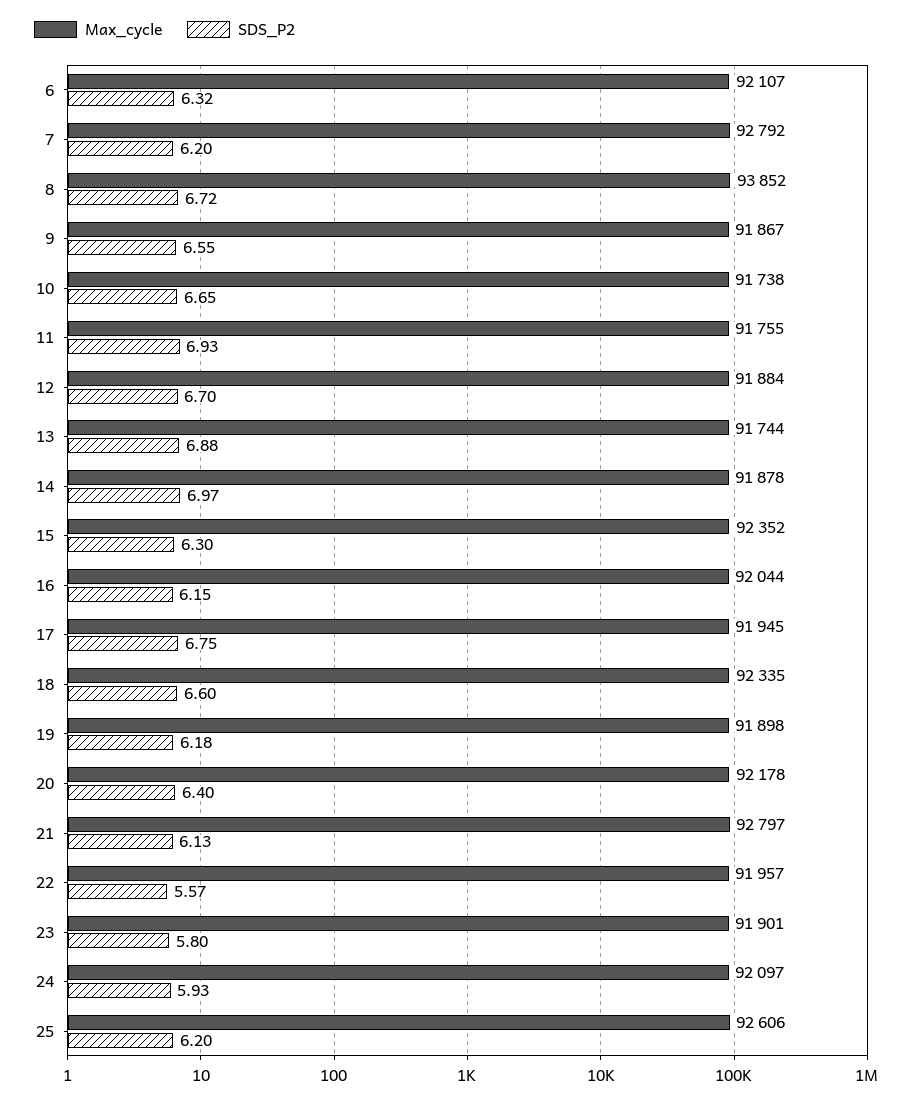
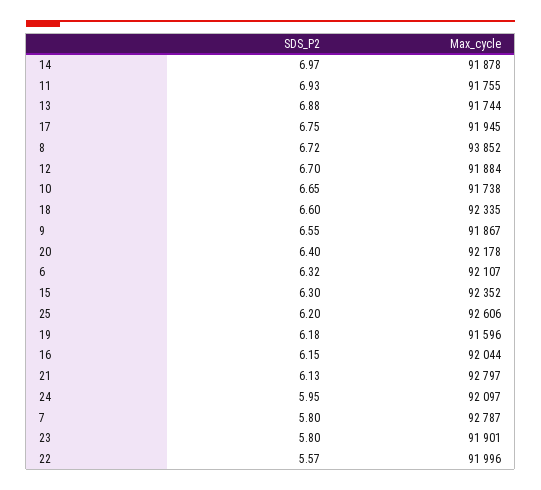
  {
    "Max_cycle": {
      "6": 92107,
-     "7": 92792,
+     "7": 92787,
      "8": 93852,
      "9": 91867,
      "10": 91738,
      "11": 91755,
      "12": 91884,
      "13": 91744,
      "14": 91878,
      "15": 92352,
      "16": 92044,
      "17": 91945,
      "18": 92335,
-     "19": 91898,
+     "19": 91596,
      "20": 92178,
      "21": 92797,
-     "22": 91957,
+     "22": 91996,
      "23": 91901,
      "24": 92097,
      "25": 92606
    },
    "SDS_P2": {
      "6": 6.32,
-     "7": 6.2,
+     "7": 5.8,
      "8": 6.72,
      "9": 6.55,
      "10": 6.65,
      "11": 6.93,
      "12": 6.7,
      "13": 6.88,
      "14": 6.97,
      "15": 6.3,
      "16": 6.15,
      "17": 6.75,
      "18": 6.6,
      "19": 6.18,
      "20": 6.4,
      "21": 6.13,
      "22": 5.57,
      "23": 5.8,
-     "24": 5.93,
+     "24": 5.95,
      "25": 6.2
    }
  }

